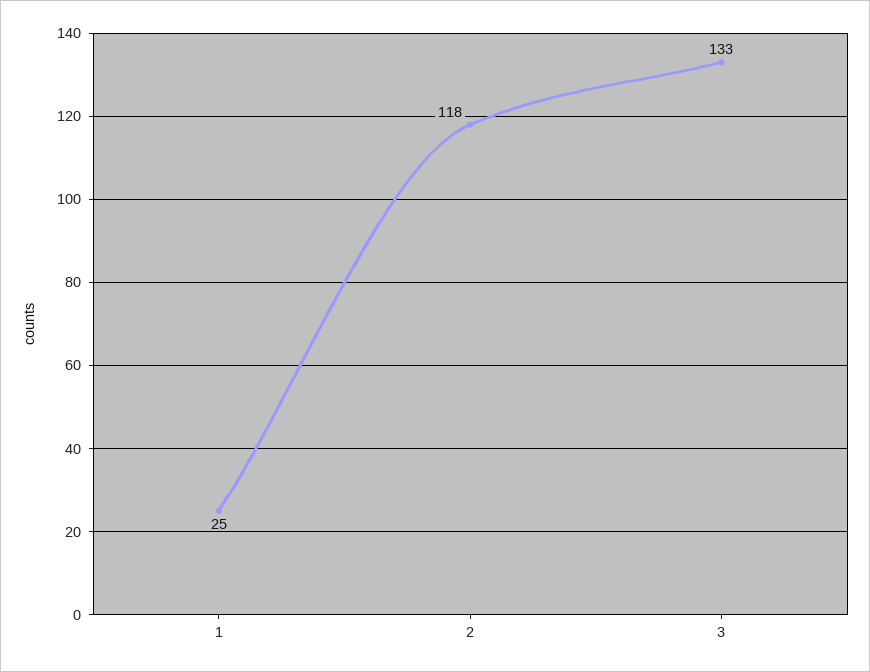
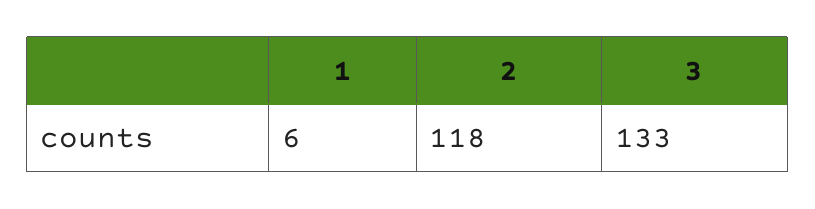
  {
-   "1": 25,
+   "1": 6,
    "2": 118,
    "3": 133
  }

